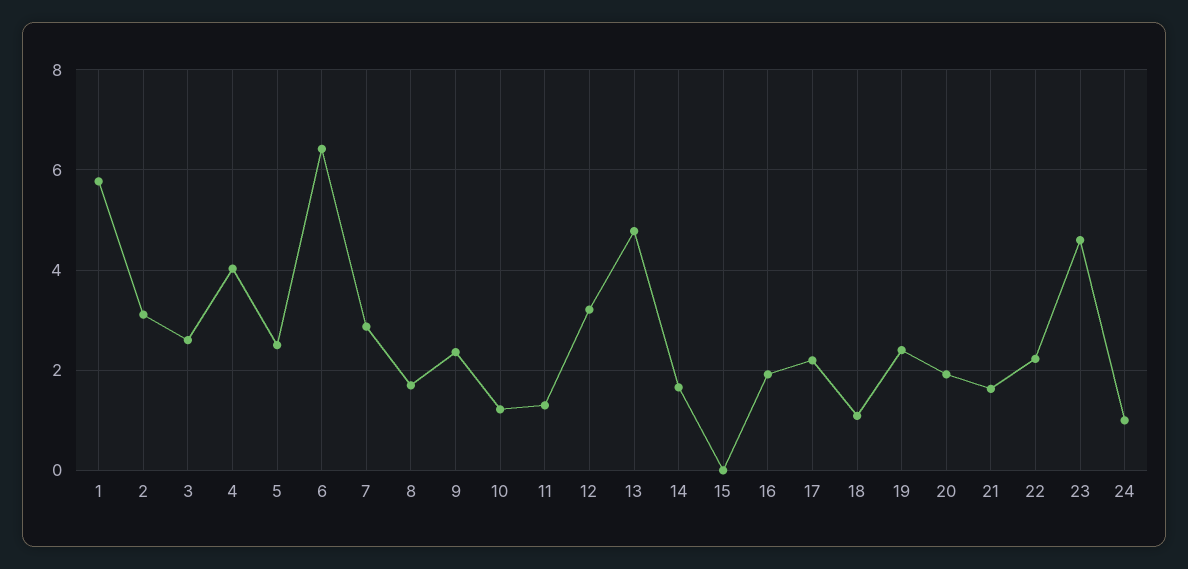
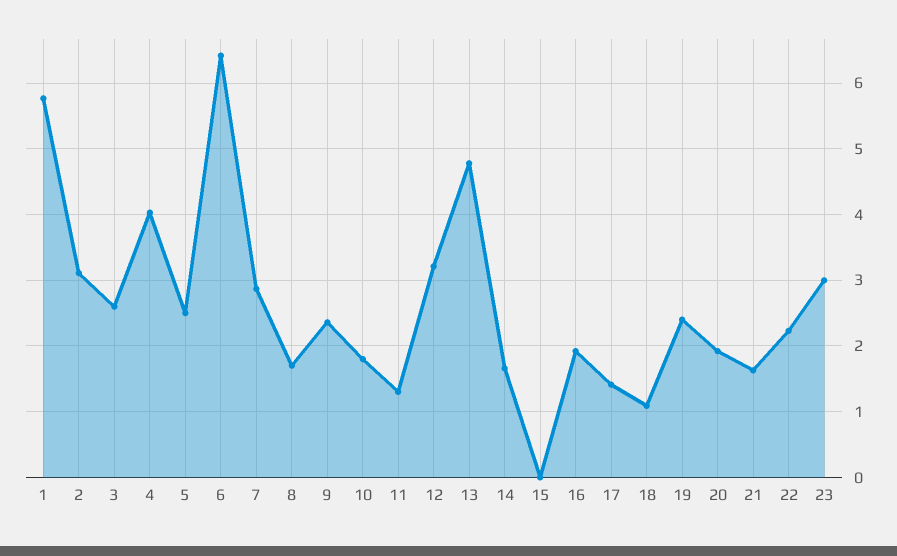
  {
    "1": 5.8,
    "2": 3.1,
    "3": 2.6,
    "4": 4,
    "5": 2.5,
    "6": 6.4,
    "7": 2.9,
    "8": 1.7,
    "9": 2.4,
-   "10": 1.2,
+   "10": 1.8,
    "11": 1.3,
    "12": 3.2,
    "13": 4.8,
    "14": 1.7,
    "15": 0,
    "16": 1.9,
-   "17": 2.2,
+   "17": 1.4,
    "18": 1.1,
    "19": 2.4,
    "20": 1.9,
    "21": 1.6,
    "22": 2.2,
-   "23": 4.6,
+   "23": 3
-   "24": 1
  }

